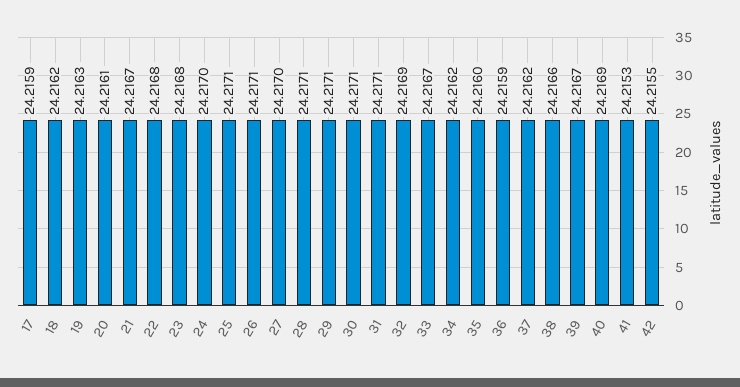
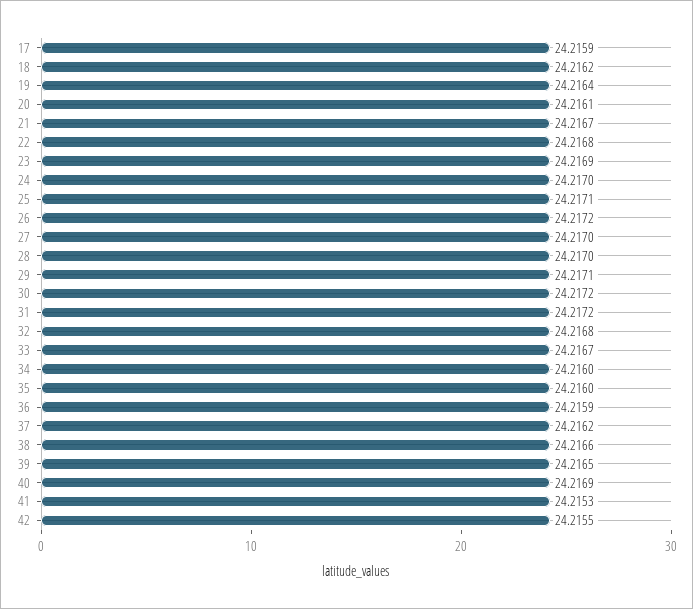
  {
    "17": 24.2159,
    "18": 24.2162,
-   "19": 24.2163,
+   "19": 24.2164,
    "20": 24.2161,
    "21": 24.2167,
    "22": 24.2168,
-   "23": 24.2168,
+   "23": 24.2169,
    "24": 24.217,
    "25": 24.2171,
-   "26": 24.2171,
+   "26": 24.2172,
    "27": 24.217,
-   "28": 24.2171,
+   "28": 24.217,
    "29": 24.2171,
-   "30": 24.2171,
+   "30": 24.2172,
-   "31": 24.2171,
+   "31": 24.2172,
-   "32": 24.2169,
+   "32": 24.2168,
    "33": 24.2167,
-   "34": 24.2162,
+   "34": 24.216,
    "35": 24.216,
    "36": 24.2159,
    "37": 24.2162,
    "38": 24.2166,
-   "39": 24.2167,
+   "39": 24.2165,
    "40": 24.2169,
    "41": 24.2153,
    "42": 24.2155
  }

